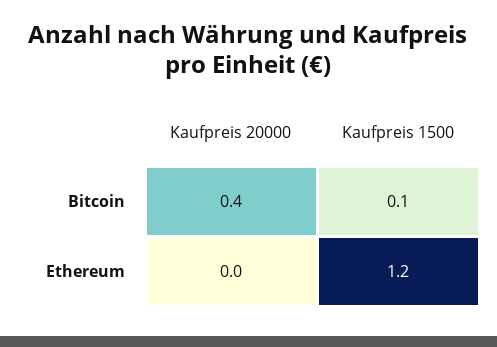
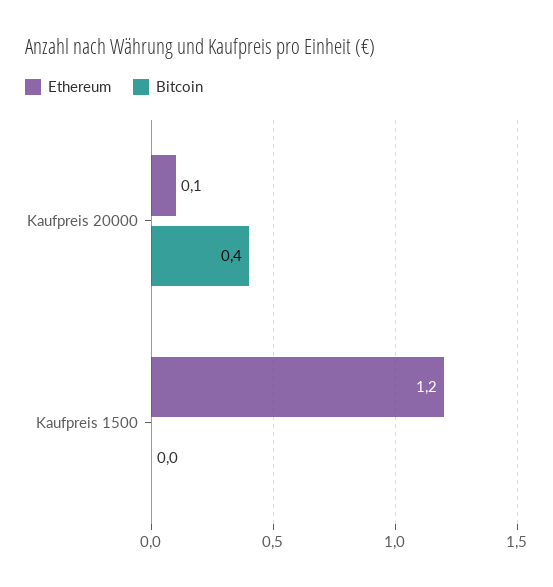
  {
    "Bitcoin": {
      "Kaufpreis 20000": 0.4,
-     "Kaufpreis 1500": 0.1
+     "Kaufpreis 1500": 0
    },
    "Ethereum": {
-     "Kaufpreis 20000": 0,
+     "Kaufpreis 20000": 0.1,
      "Kaufpreis 1500": 1.2
    }
  }

